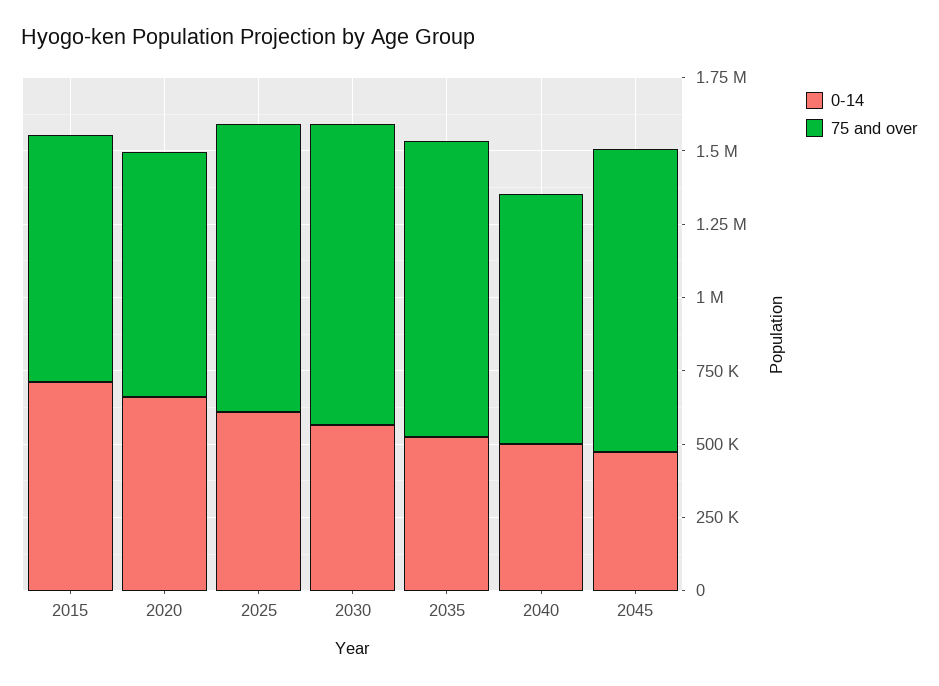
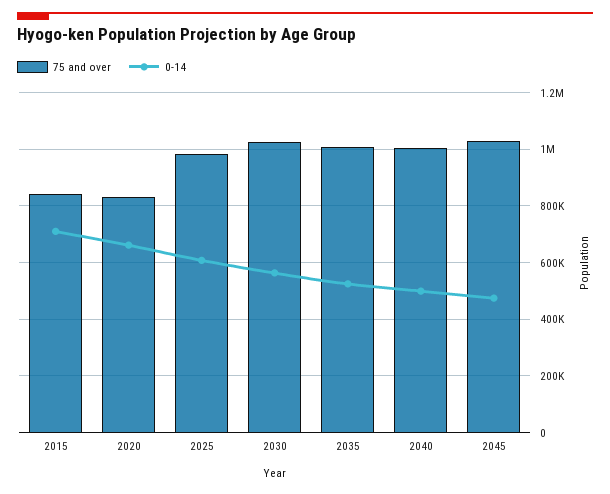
  {
    "0-14": {
      "2015": 700000,
      "2020": 650000,
      "2025": 600000,
      "2030": 575000,
      "2035": 525000,
      "2040": 500000,
      "2045": 475000
    },
    "75 and over": {
      "2015": 850000,
      "2020": 825000,
      "2025": 975000,
      "2030": 1025000,
      "2035": 1000000,
-     "2040": 850000,
+     "2040": 1000000,
      "2045": 1025000
    }
  }

